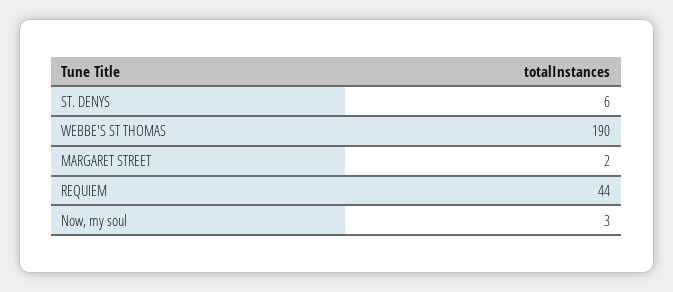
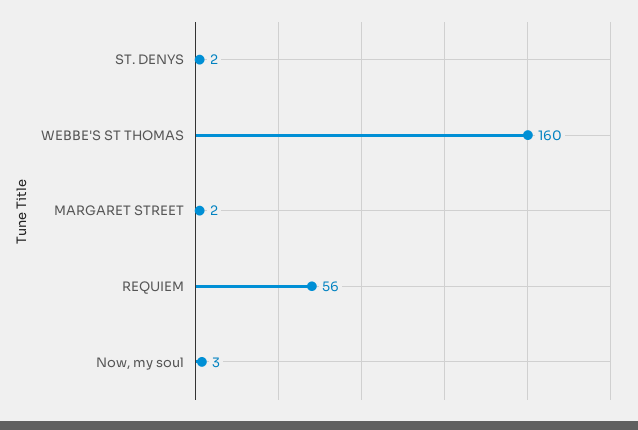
  {
-   "ST. DENYS": 6,
+   "ST. DENYS": 2,
-   "WEBBE'S ST THOMAS": 190,
+   "WEBBE'S ST THOMAS": 160,
    "MARGARET STREET": 2,
-   "REQUIEM": 44,
+   "REQUIEM": 56,
    "Now, my soul": 3
  }

